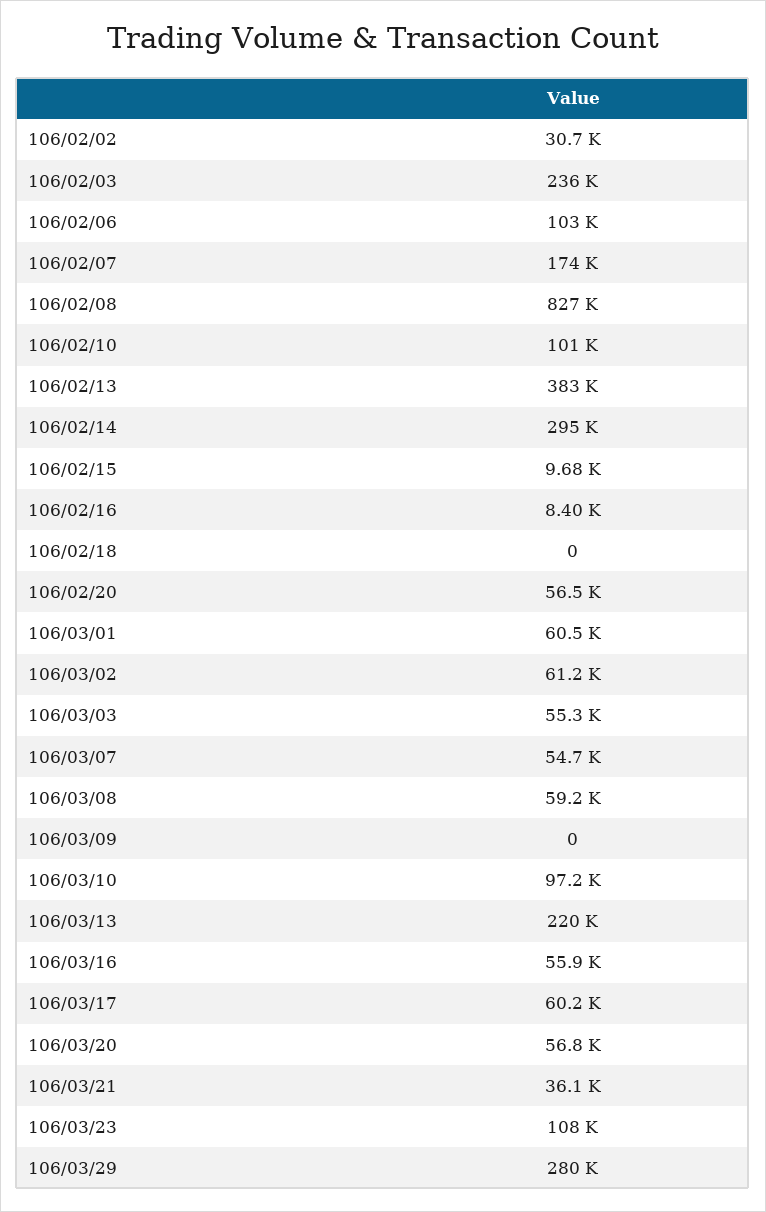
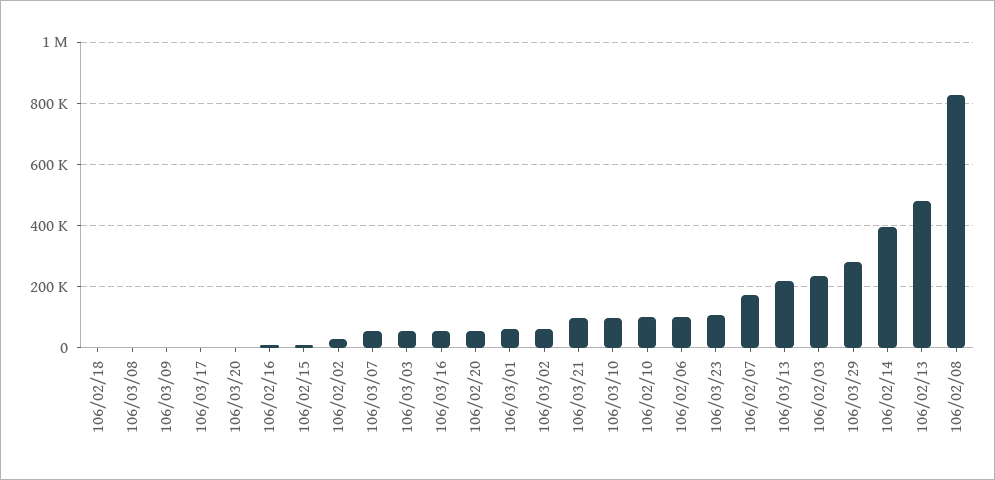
  {
    "106/02/02": 30700,
    "106/02/03": 236000,
    "106/02/06": 103000,
    "106/02/07": 174000,
    "106/02/08": 827000,
    "106/02/10": 101000,
-   "106/02/13": 383000,
+   "106/02/13": 480000,
-   "106/02/14": 295000,
+   "106/02/14": 400000,
    "106/02/15": 9680,
    "106/02/16": 8400,
    "106/02/18": 0,
    "106/02/20": 56500,
    "106/03/01": 60500,
    "106/03/02": 61200,
    "106/03/03": 55300,
    "106/03/07": 54700,
-   "106/03/08": 59200,
+   "106/03/08": 0,
    "106/03/09": 0,
    "106/03/10": 97200,
    "106/03/13": 220000,
    "106/03/16": 55900,
-   "106/03/17": 60200,
+   "106/03/17": 0,
-   "106/03/20": 56800,
+   "106/03/20": 0,
-   "106/03/21": 36100,
+   "106/03/21": 100000,
    "106/03/23": 108000,
    "106/03/29": 280000
  }

